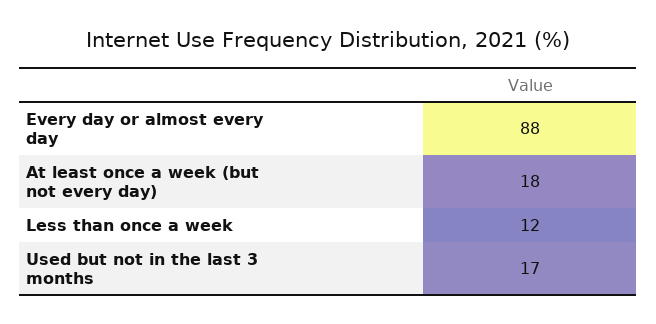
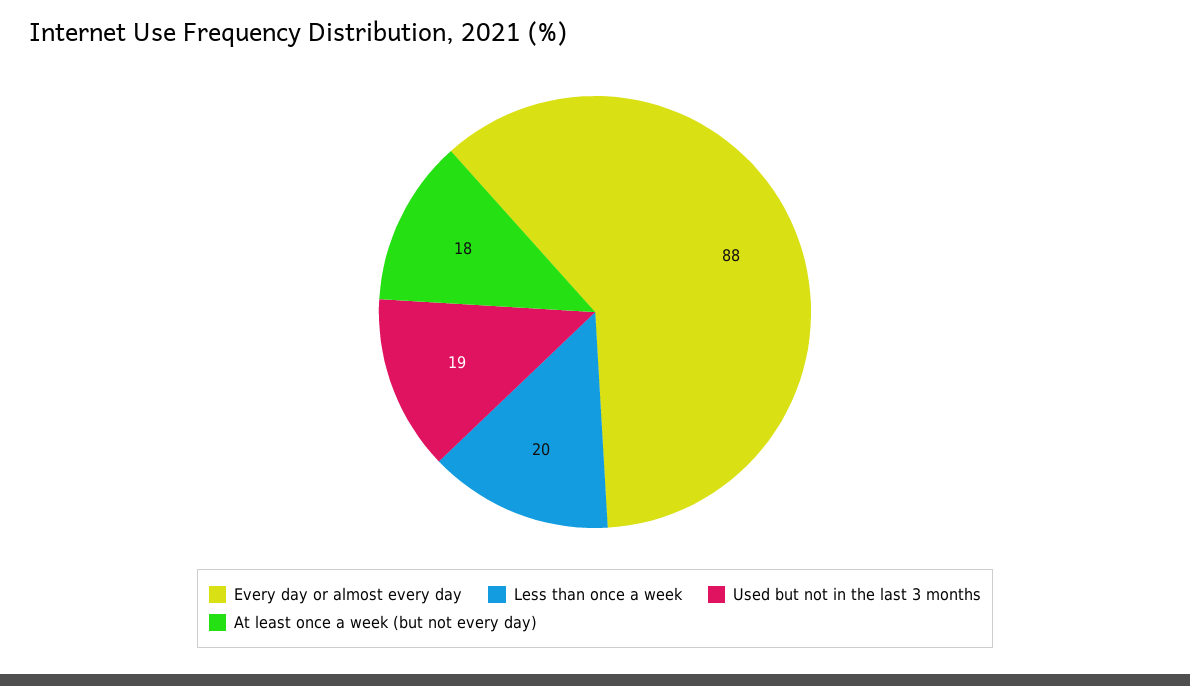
  {
    "Every day or almost every day": 88,
    "At least once a week (but not every day)": 18,
-   "Less than once a week": 12,
+   "Less than once a week": 20,
-   "Used but not in the last 3 months": 17
+   "Used but not in the last 3 months": 19
  }

